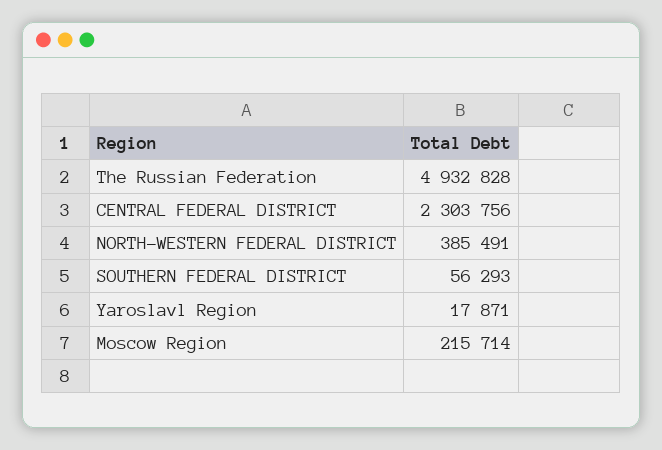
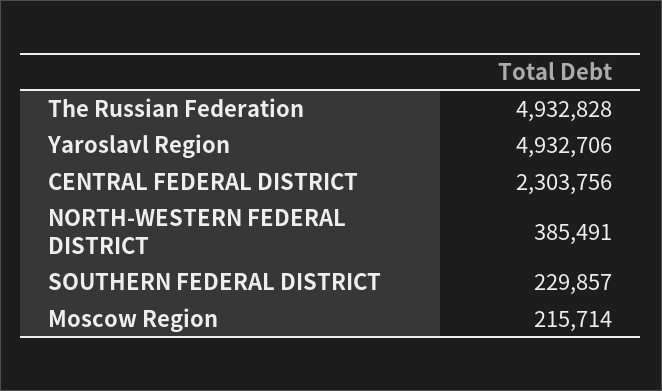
  {
    "The Russian Federation": 4932828,
    "CENTRAL FEDERAL DISTRICT": 2303756,
    "NORTH-WESTERN FEDERAL DISTRICT": 385491,
-   "SOUTHERN FEDERAL DISTRICT": 56293,
+   "SOUTHERN FEDERAL DISTRICT": 229857,
-   "Yaroslavl Region": 17871,
+   "Yaroslavl Region": 4932706,
    "Moscow Region": 215714
  }

